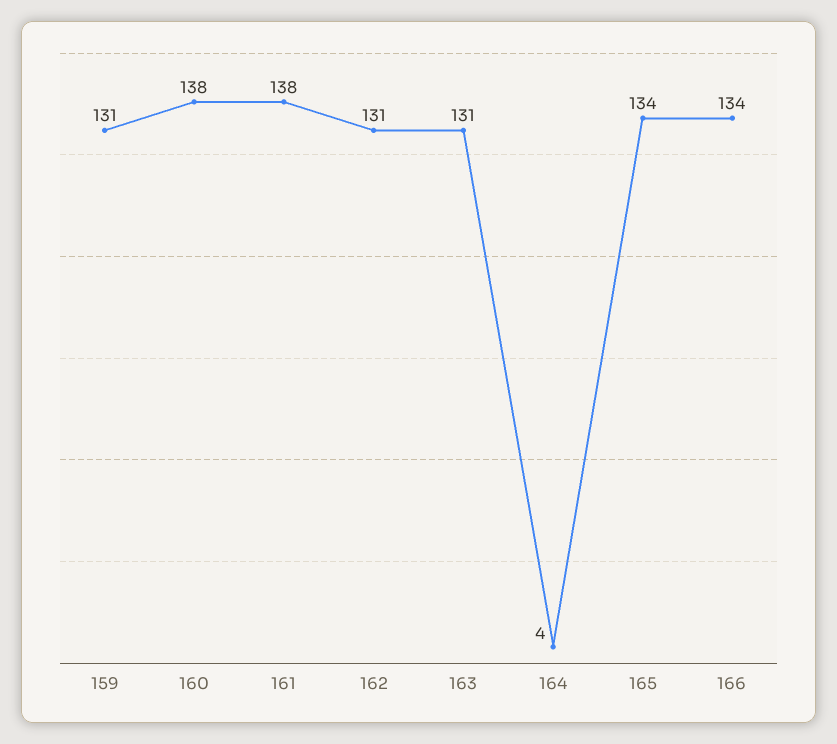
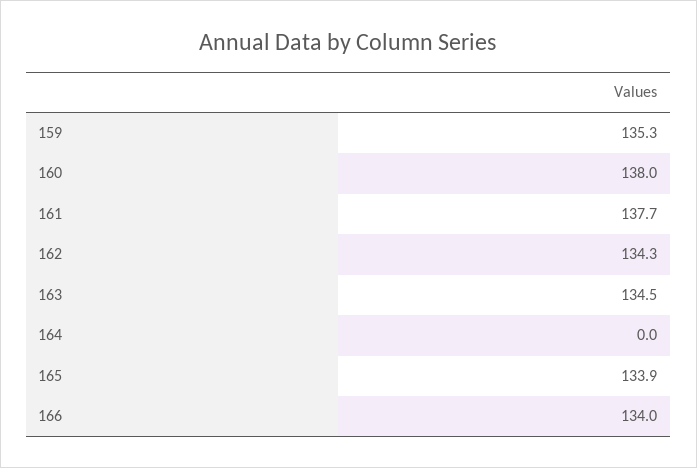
  {
-   "159": 131,
+   "159": 135.3,
    "160": 138,
    "161": 137.7,
-   "162": 131,
+   "162": 134.3,
-   "163": 131,
+   "163": 134.5,
-   "164": 4,
+   "164": 0,
    "165": 133.9,
    "166": 134
  }

